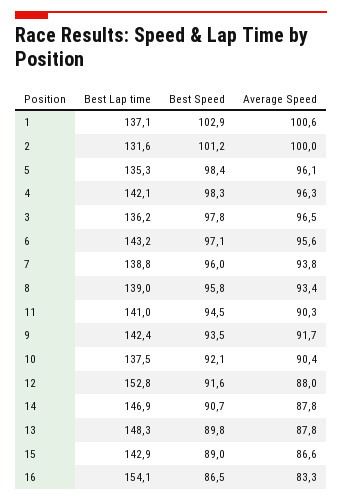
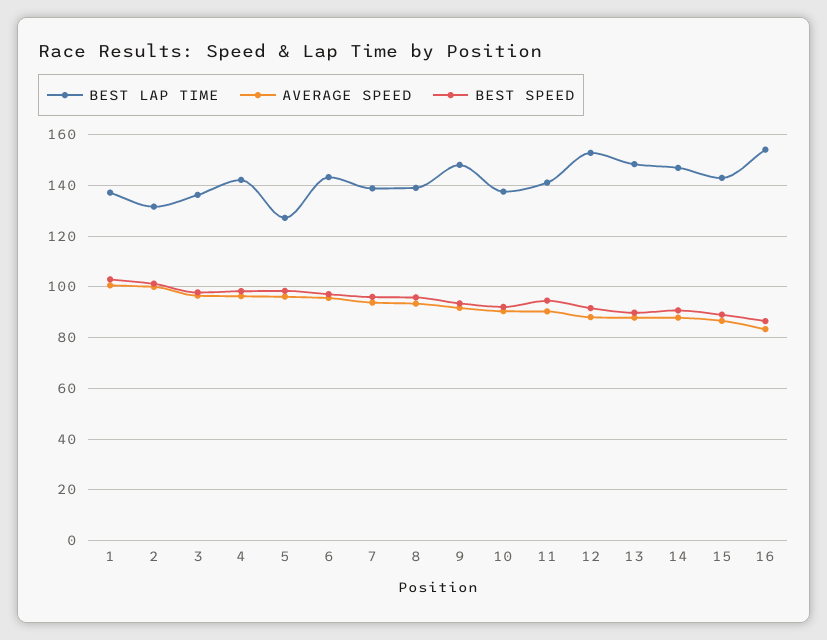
  {
    "Best Lap time": {
      "1": 137.1,
      "2": 131.6,
-     "5": 135.3,
+     "5": 127.5,
      "4": 142.1,
      "3": 136.2,
      "6": 143.2,
      "7": 138.8,
      "8": 139,
      "11": 141,
-     "9": 142.4,
+     "9": 147.5,
      "10": 137.5,
      "12": 152.8,
      "14": 146.9,
      "13": 148.3,
      "15": 142.9,
      "16": 154.1
    },
    "Best Speed": {
      "1": 102.9,
      "2": 101.2,
      "5": 98.4,
      "4": 98.3,
      "3": 97.8,
      "6": 97.1,
      "7": 96,
      "8": 95.8,
      "11": 94.5,
      "9": 93.5,
      "10": 92.1,
      "12": 91.6,
      "14": 90.7,
      "13": 89.8,
      "15": 89,
      "16": 86.5
    },
    "Average Speed": {
      "1": 100.6,
      "2": 100,
      "5": 96.1,
      "4": 96.3,
      "3": 96.5,
      "6": 95.6,
      "7": 93.8,
      "8": 93.4,
      "11": 90.3,
      "9": 91.7,
      "10": 90.4,
      "12": 88,
      "14": 87.8,
      "13": 87.8,
      "15": 86.6,
      "16": 83.3
    }
  }

